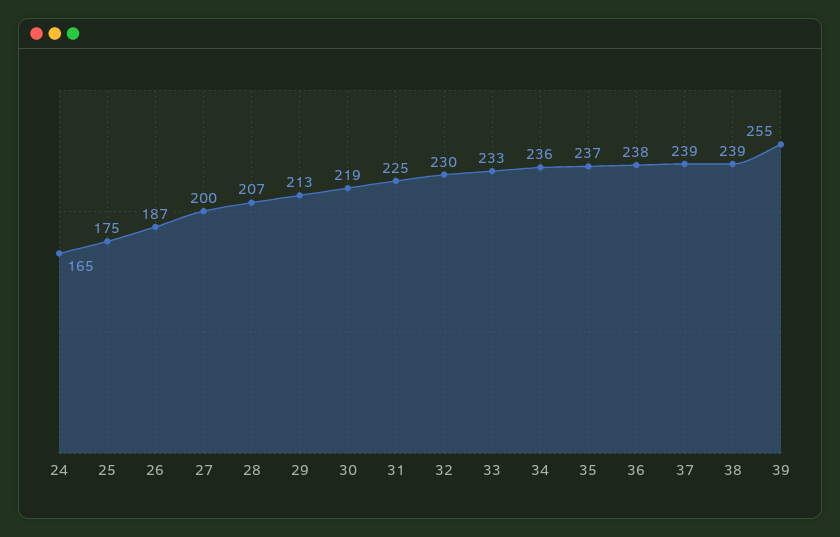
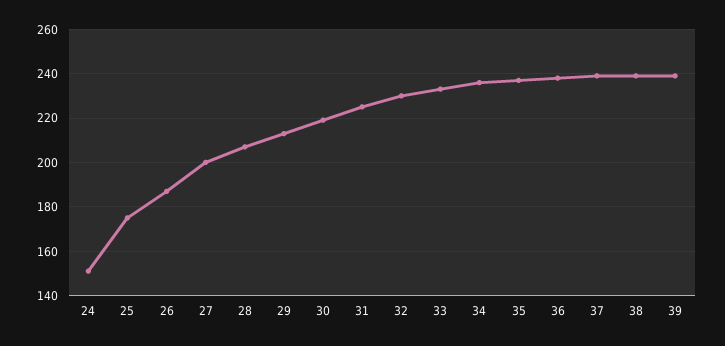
  {
-   "24": 165,
+   "24": 150,
    "25": 175,
    "26": 187,
    "27": 200,
    "28": 207,
    "29": 213,
    "30": 219,
    "31": 225,
    "32": 230,
    "33": 233,
    "34": 236,
    "35": 237,
    "36": 238,
    "37": 239,
    "38": 239,
-   "39": 255
+   "39": 240
  }

